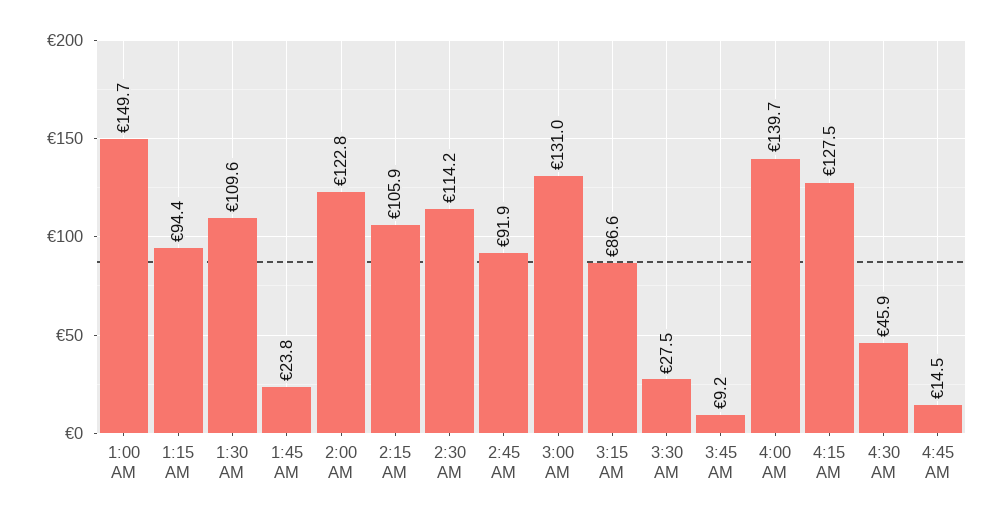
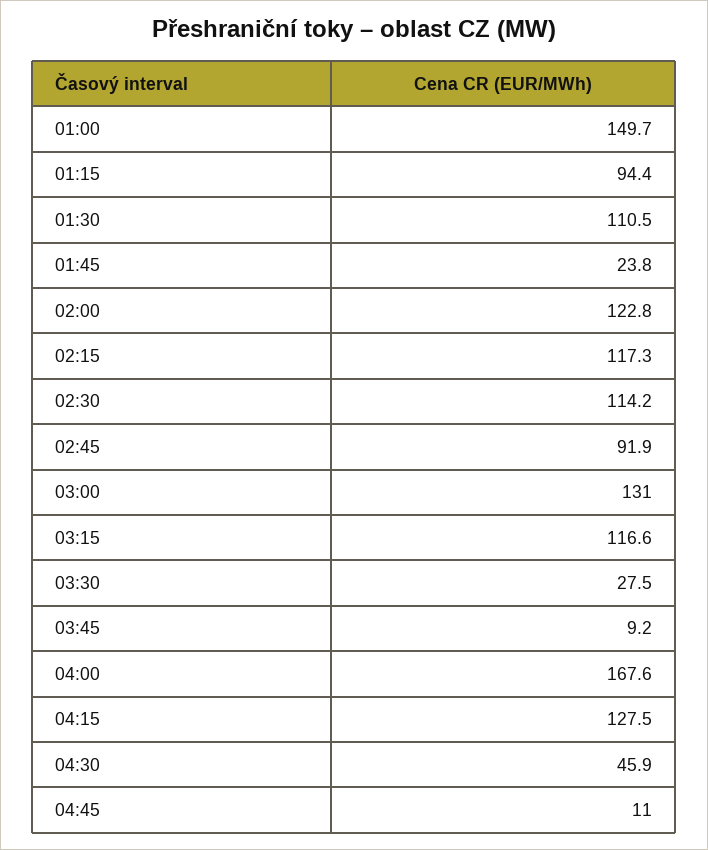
  {
    "1:00 AM": 149.7,
    "1:15 AM": 94.4,
-   "1:30 AM": 109.6,
+   "1:30 AM": 110.5,
    "1:45 AM": 23.8,
    "2:00 AM": 122.8,
-   "2:15 AM": 105.9,
+   "2:15 AM": 117.3,
    "2:30 AM": 114.2,
    "2:45 AM": 91.9,
    "3:00 AM": 131,
-   "3:15 AM": 86.6,
+   "3:15 AM": 116.6,
    "3:30 AM": 27.5,
    "3:45 AM": 9.2,
-   "4:00 AM": 139.7,
+   "4:00 AM": 167.6,
    "4:15 AM": 127.5,
    "4:30 AM": 45.9,
-   "4:45 AM": 14.5
+   "4:45 AM": 11
  }

